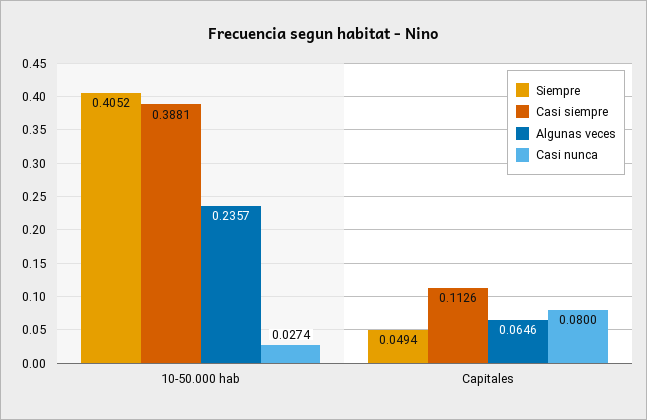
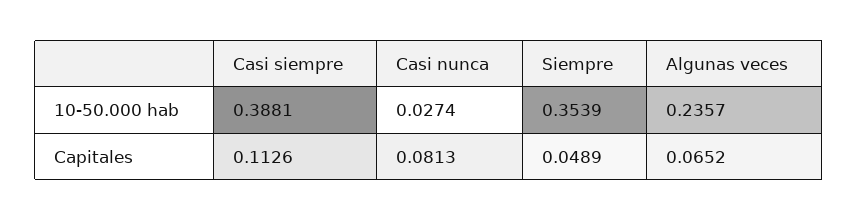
  {
    "Siempre": {
-     "10-50.000 hab": 0.4052,
+     "10-50.000 hab": 0.3539,
-     "Capitales": 0.0494
+     "Capitales": 0.0489
    },
    "Casi siempre": {
      "10-50.000 hab": 0.3881,
      "Capitales": 0.1126
    },
    "Algunas veces": {
      "10-50.000 hab": 0.2357,
-     "Capitales": 0.0646
+     "Capitales": 0.0652
    },
    "Casi nunca": {
      "10-50.000 hab": 0.0274,
-     "Capitales": 0.08
+     "Capitales": 0.0813
    }
  }

